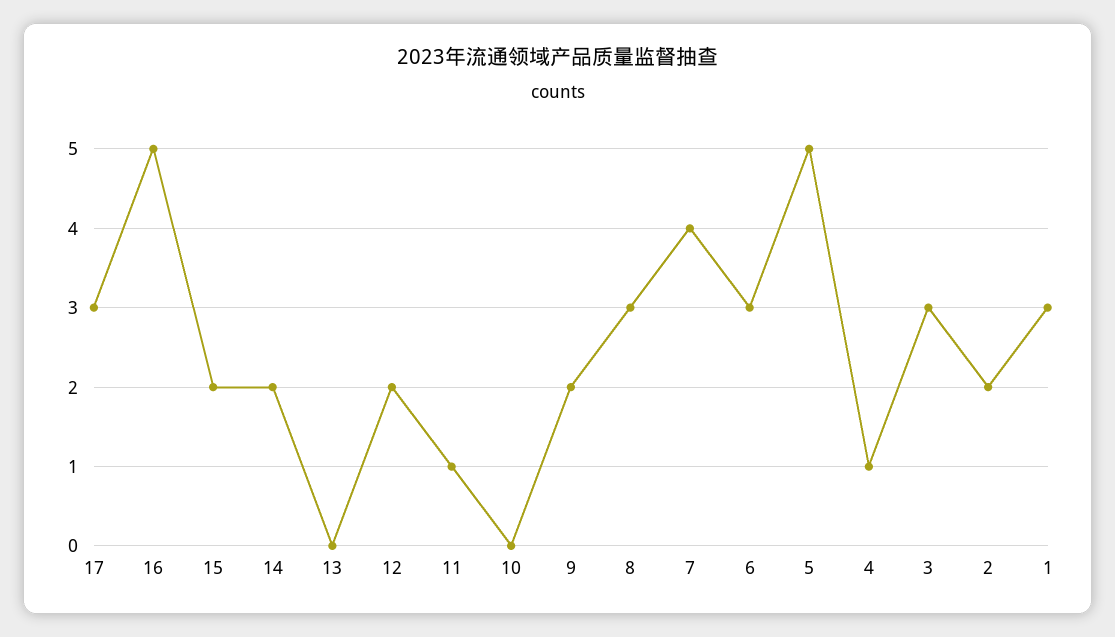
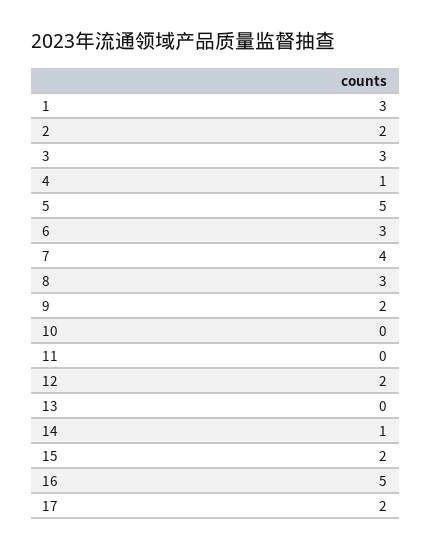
  {
-   "17": 3,
+   "17": 2,
    "16": 5,
    "15": 2,
-   "14": 2,
+   "14": 1,
    "13": 0,
    "12": 2,
-   "11": 1,
+   "11": 0,
    "10": 0,
    "9": 2,
    "8": 3,
    "7": 4,
    "6": 3,
    "5": 5,
    "4": 1,
    "3": 3,
    "2": 2,
    "1": 3
  }

